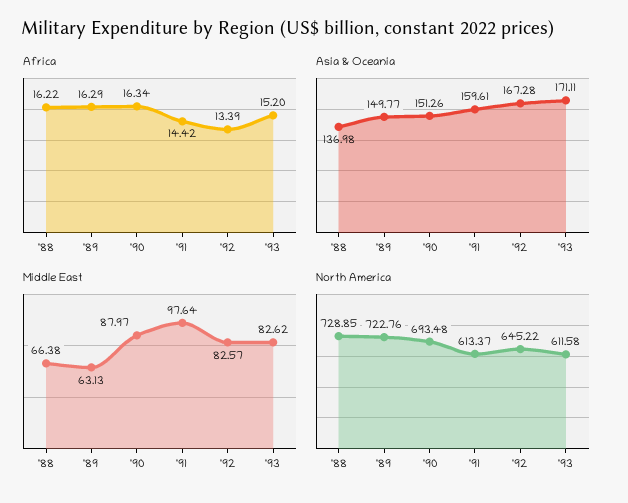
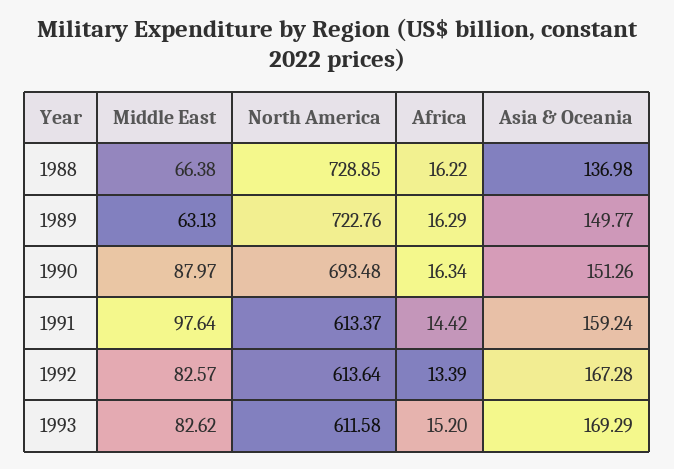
  {
    "Africa": {
      "'88": 16.22,
      "'89": 16.29,
      "'90": 16.34,
      "'91": 14.42,
      "'92": 13.39,
      "'93": 15.2
    },
    "Asia & Oceania": {
      "'88": 136.98,
      "'89": 149.77,
      "'90": 151.26,
-     "'91": 159.61,
+     "'91": 159.24,
      "'92": 167.28,
-     "'93": 171.11
+     "'93": 169.29
    },
    "Middle East": {
      "'88": 66.38,
      "'89": 63.13,
      "'90": 87.97,
      "'91": 97.64,
      "'92": 82.57,
      "'93": 82.62
    },
    "North America": {
      "'88": 728.85,
      "'89": 722.76,
      "'90": 693.48,
      "'91": 613.37,
-     "'92": 645.22,
+     "'92": 613.64,
      "'93": 611.58
    }
  }

